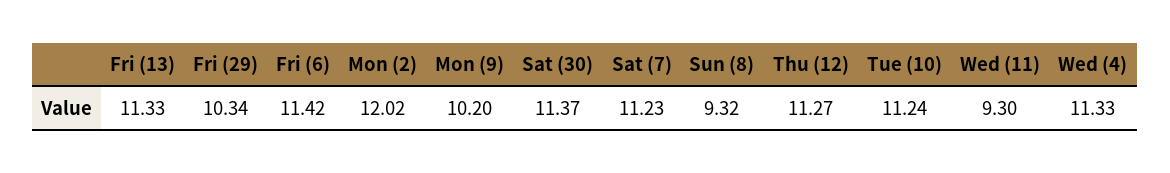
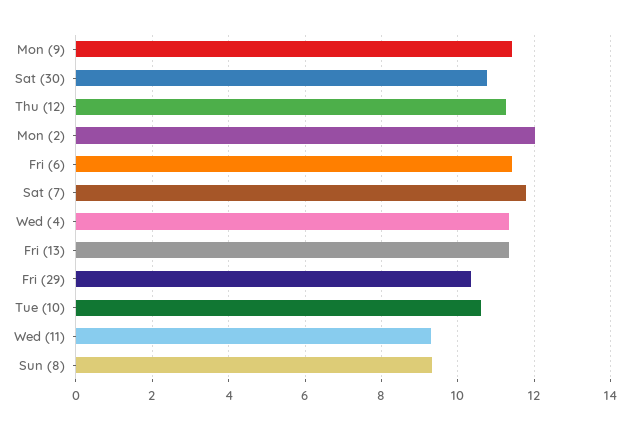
  {
    "Fri (13)": 11.33,
    "Fri (29)": 10.34,
    "Fri (6)": 11.42,
    "Mon (2)": 12.02,
-   "Mon (9)": 10.2,
+   "Mon (9)": 11.4,
-   "Sat (30)": 11.37,
+   "Sat (30)": 10.8,
-   "Sat (7)": 11.23,
+   "Sat (7)": 11.8,
    "Sun (8)": 9.32,
    "Thu (12)": 11.27,
-   "Tue (10)": 11.24,
+   "Tue (10)": 10.6,
    "Wed (11)": 9.3,
    "Wed (4)": 11.33
  }

